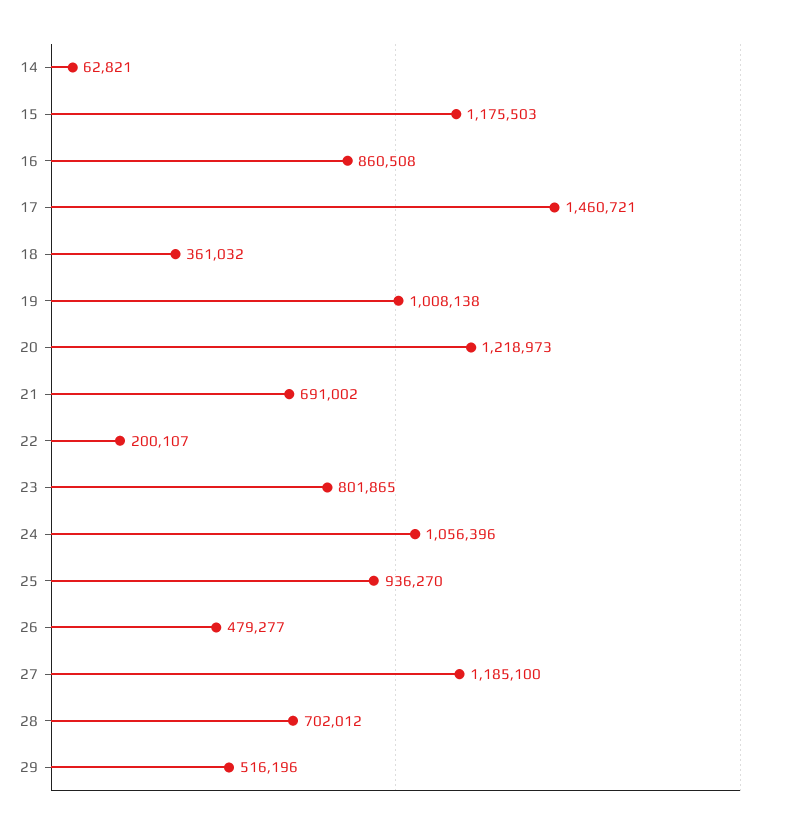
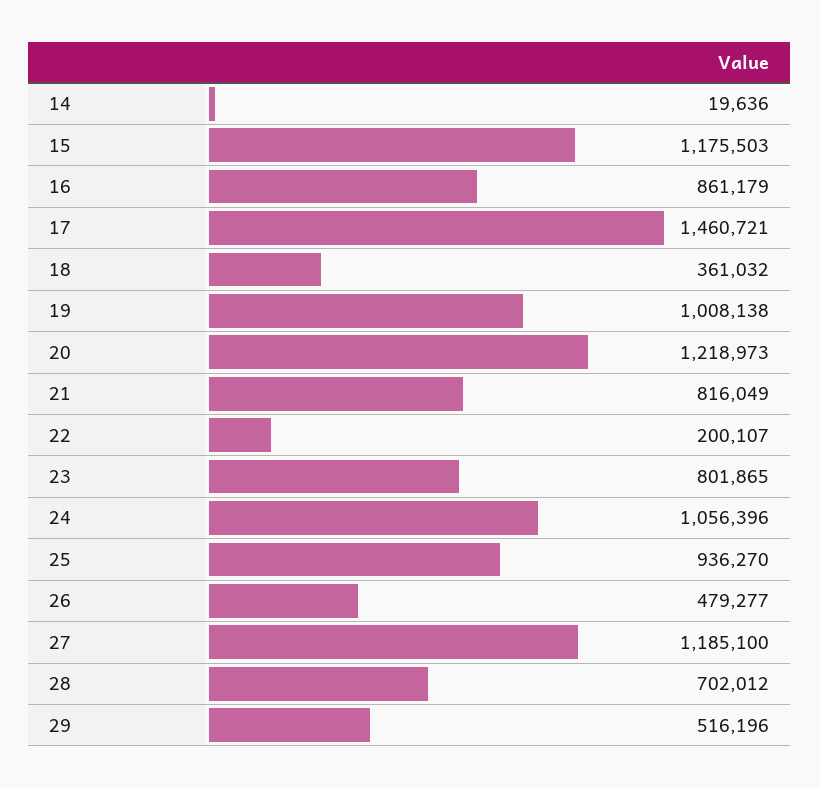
  {
-   "14": 62821,
+   "14": 19636,
    "15": 1175503,
-   "16": 860508,
+   "16": 861179,
    "17": 1460721,
    "18": 361032,
    "19": 1008138,
    "20": 1218973,
-   "21": 691002,
+   "21": 816049,
    "22": 200107,
    "23": 801865,
    "24": 1056396,
    "25": 936270,
    "26": 479277,
    "27": 1185100,
    "28": 702012,
    "29": 516196
  }

